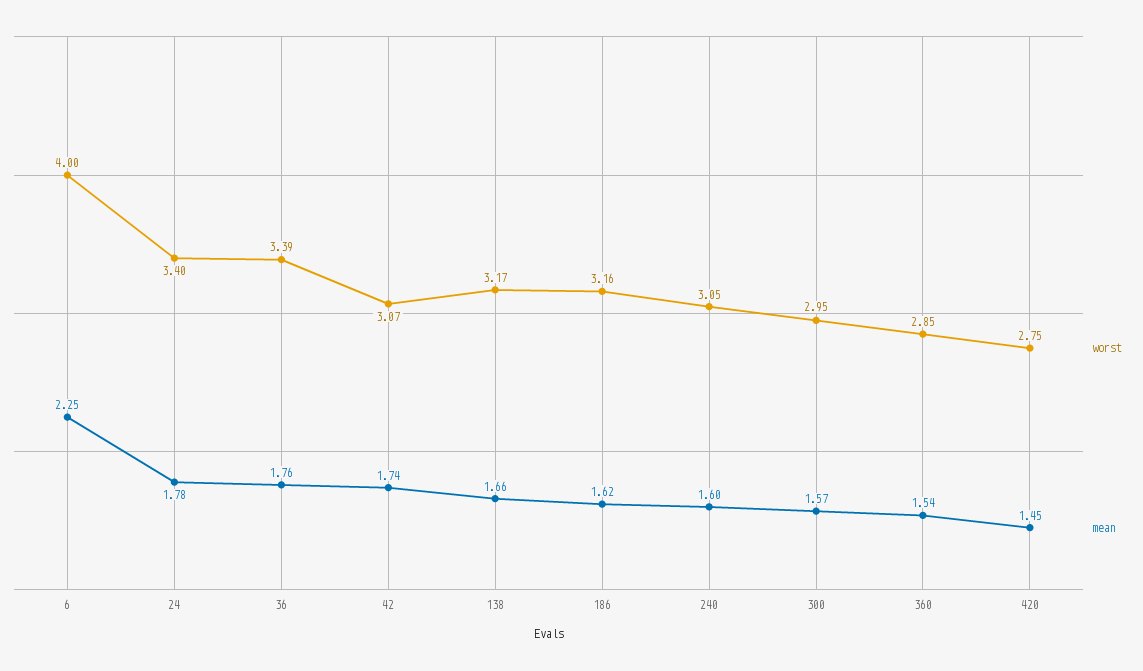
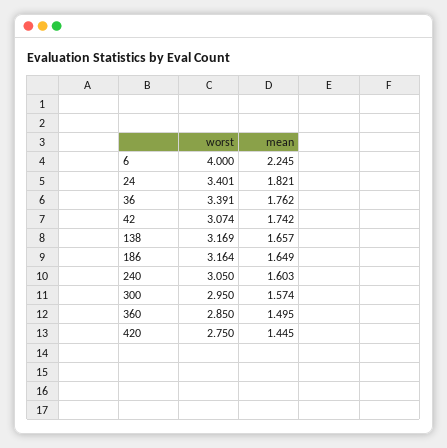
  {
    "worst": {
      "6": 4,
      "24": 3.401,
      "36": 3.391,
      "42": 3.074,
      "138": 3.169,
      "186": 3.164,
      "240": 3.05,
      "300": 2.95,
      "360": 2.85,
      "420": 2.75
    },
    "mean": {
      "6": 2.245,
-     "24": 1.78,
+     "24": 1.821,
      "36": 1.762,
      "42": 1.742,
      "138": 1.657,
-     "186": 1.62,
+     "186": 1.649,
      "240": 1.603,
      "300": 1.574,
-     "360": 1.54,
+     "360": 1.495,
      "420": 1.445
    }
  }

